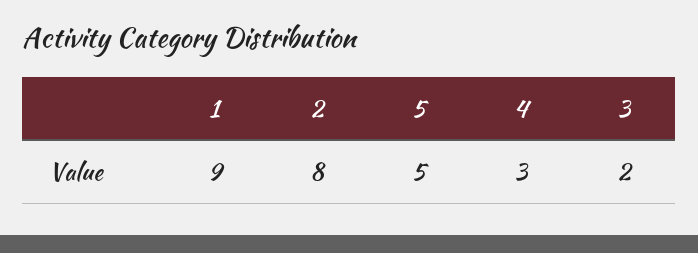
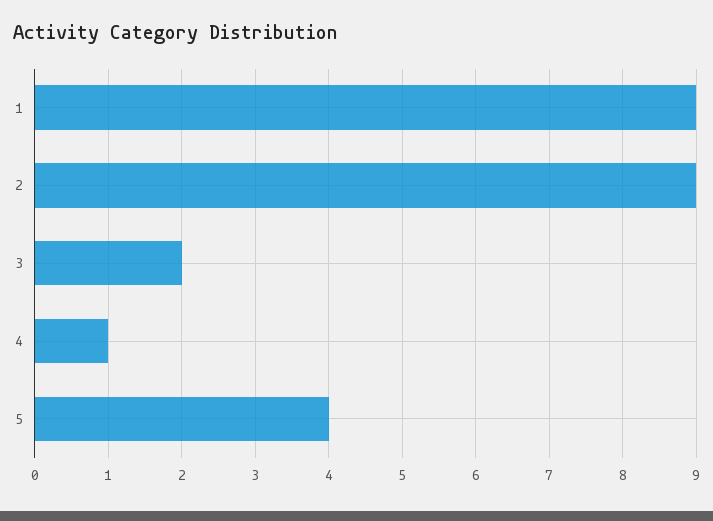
  {
    "1": 9,
-   "2": 8,
+   "2": 9,
-   "5": 5,
+   "5": 4,
-   "4": 3,
+   "4": 1,
    "3": 2
  }

